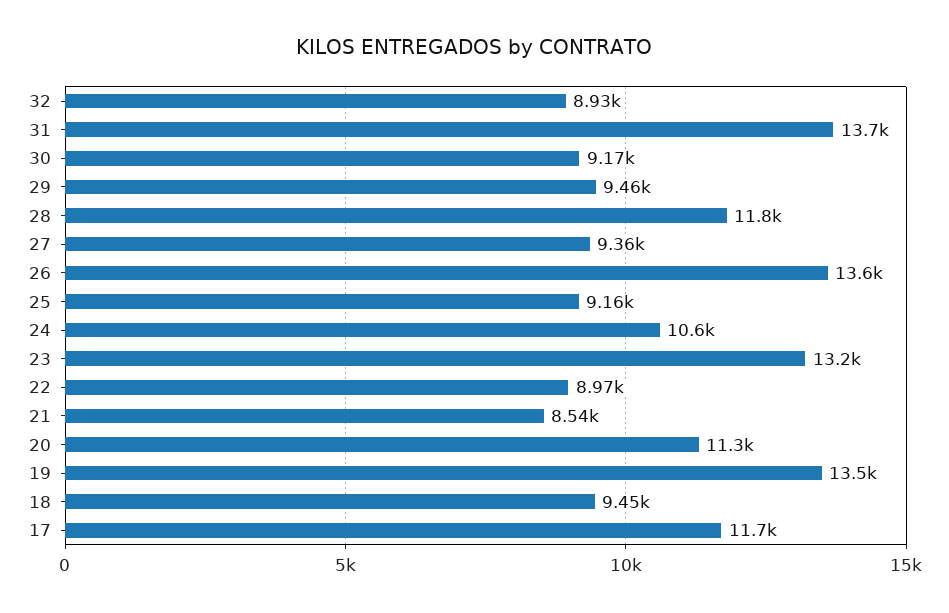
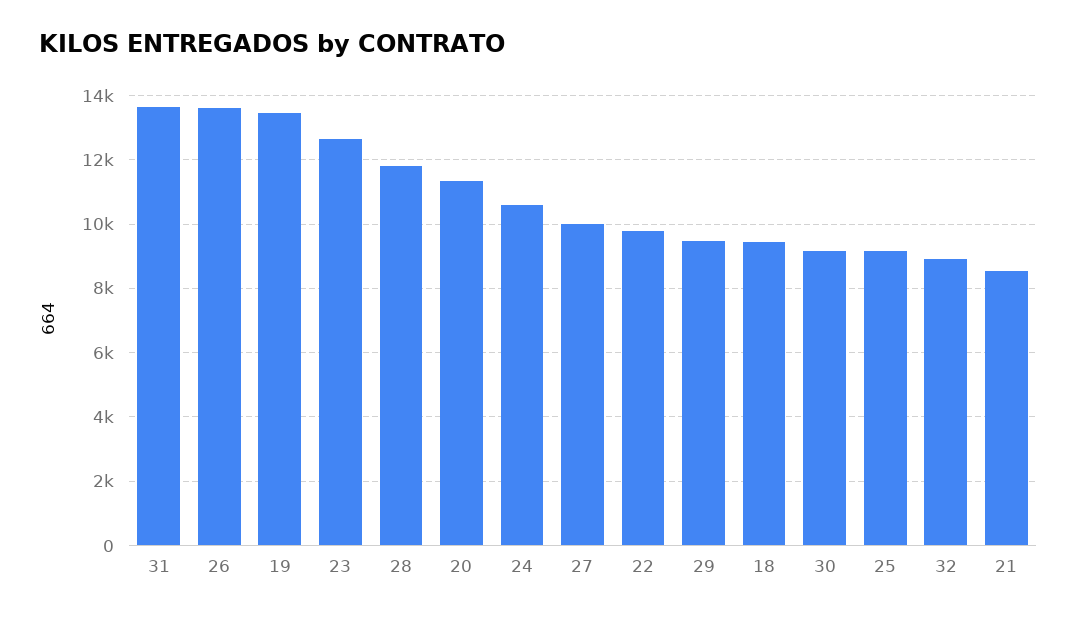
  {
    "32": 8930,
    "31": 13700,
    "30": 9170,
    "29": 9460,
    "28": 11800,
-   "27": 9360,
+   "27": 10000,
    "26": 13600,
    "25": 9160,
    "24": 10600,
-   "23": 13200,
+   "23": 12600,
-   "22": 8970,
+   "22": 9800,
    "21": 8540,
    "20": 11300,
    "19": 13500,
-   "18": 9450,
+   "18": 9450
-   "17": 11700
  }

